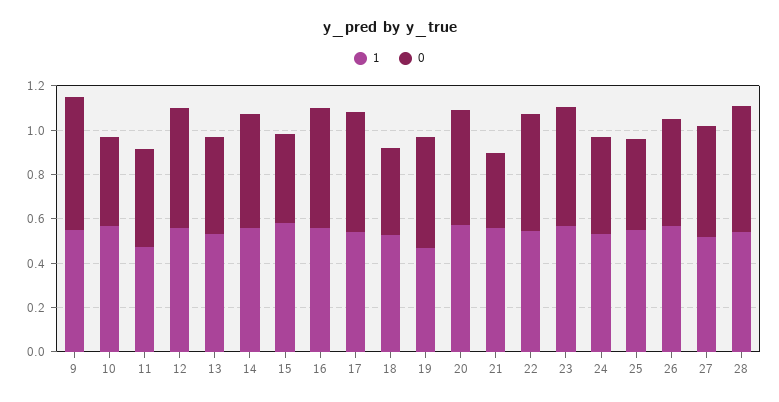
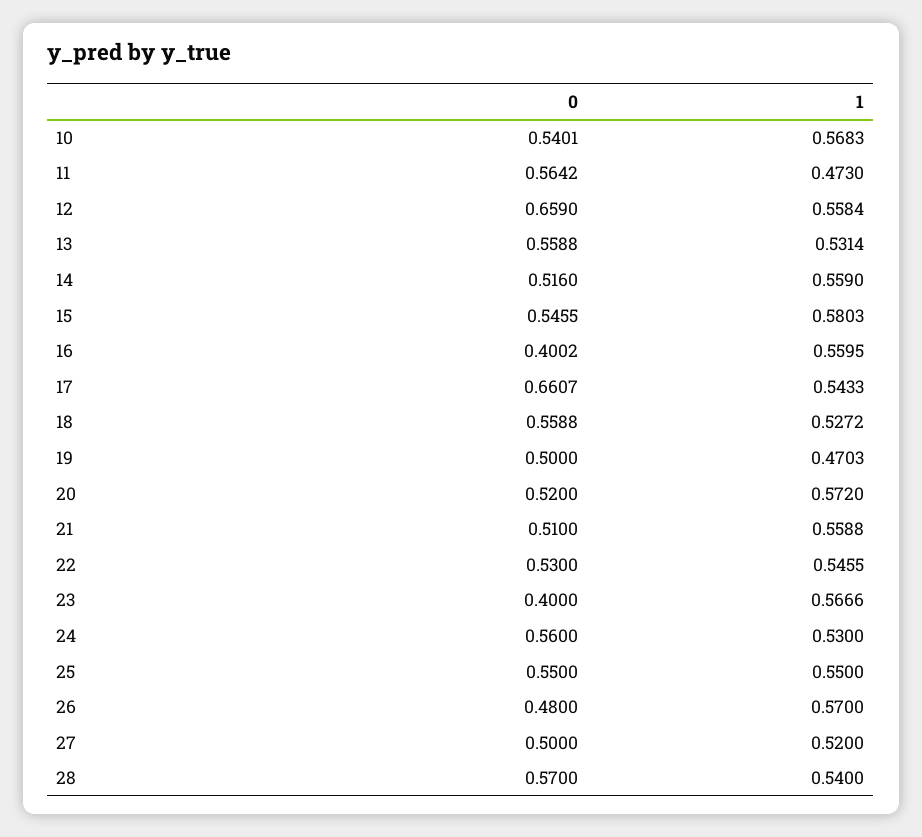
  {
    "1": {
-     "9": 0.55,
      "10": 0.5683,
      "11": 0.473,
      "12": 0.5584,
      "13": 0.5314,
      "14": 0.559,
      "15": 0.5803,
      "16": 0.5595,
      "17": 0.5433,
      "18": 0.5272,
      "19": 0.4703,
      "20": 0.572,
      "21": 0.5588,
      "22": 0.5455,
      "23": 0.5666,
      "24": 0.53,
      "25": 0.55,
      "26": 0.57,
      "27": 0.52,
      "28": 0.54
    },
    "0": {
-     "9": 0.6,
-     "10": 0.4,
+     "10": 0.5401,
-     "11": 0.45,
+     "11": 0.5642,
-     "12": 0.55,
+     "12": 0.659,
-     "13": 0.45,
+     "13": 0.5588,
      "14": 0.516,
-     "15": 0.4,
+     "15": 0.5455,
-     "16": 0.55,
+     "16": 0.4002,
-     "17": 0.55,
+     "17": 0.6607,
-     "18": 0.4,
+     "18": 0.5588,
      "19": 0.5,
      "20": 0.52,
-     "21": 0.35,
+     "21": 0.51,
      "22": 0.53,
-     "23": 0.55,
+     "23": 0.4,
-     "24": 0.45,
+     "24": 0.56,
-     "25": 0.4,
+     "25": 0.55,
      "26": 0.48,
      "27": 0.5,
      "28": 0.57
    }
  }

